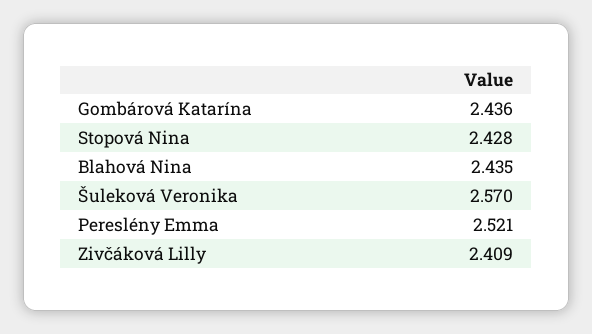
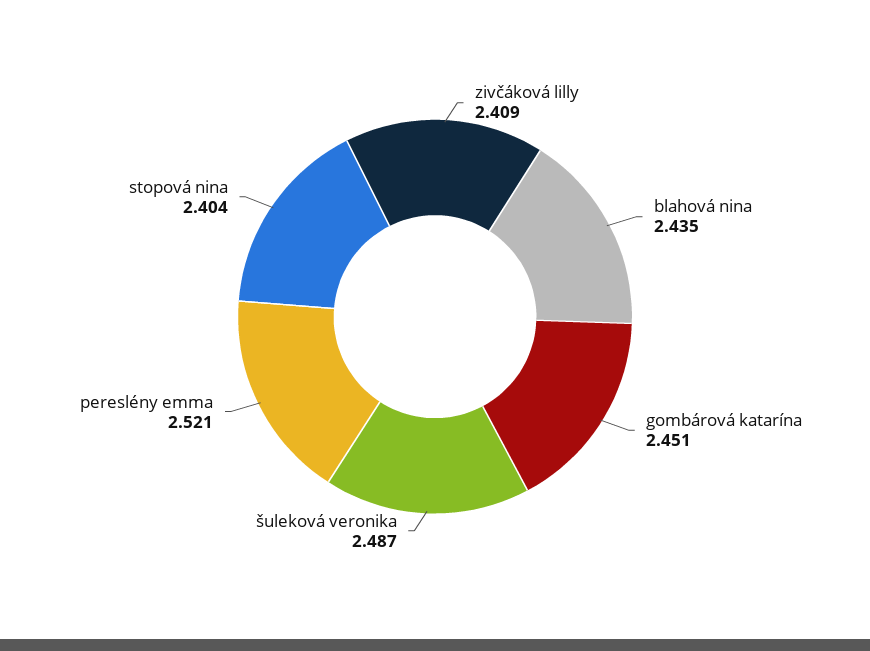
  {
-   "Gombárová Katarína": 2.436,
+   "Gombárová Katarína": 2.451,
-   "Stopová Nina": 2.428,
+   "Stopová Nina": 2.404,
    "Blahová Nina": 2.435,
-   "Šuleková Veronika": 2.57,
+   "Šuleková Veronika": 2.487,
    "Pereslény Emma": 2.521,
    "Zivčáková Lilly": 2.409
  }

